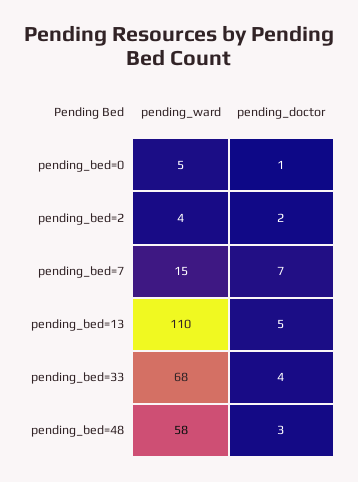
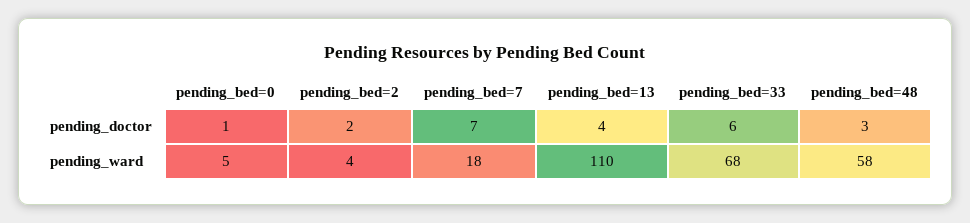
  {
    "pending_ward": {
      "pending_bed=0": 5,
      "pending_bed=2": 4,
-     "pending_bed=7": 15,
+     "pending_bed=7": 18,
      "pending_bed=13": 110,
      "pending_bed=33": 68,
      "pending_bed=48": 58
    },
    "pending_doctor": {
      "pending_bed=0": 1,
      "pending_bed=2": 2,
      "pending_bed=7": 7,
-     "pending_bed=13": 5,
+     "pending_bed=13": 4,
-     "pending_bed=33": 4,
+     "pending_bed=33": 6,
      "pending_bed=48": 3
    }
  }

